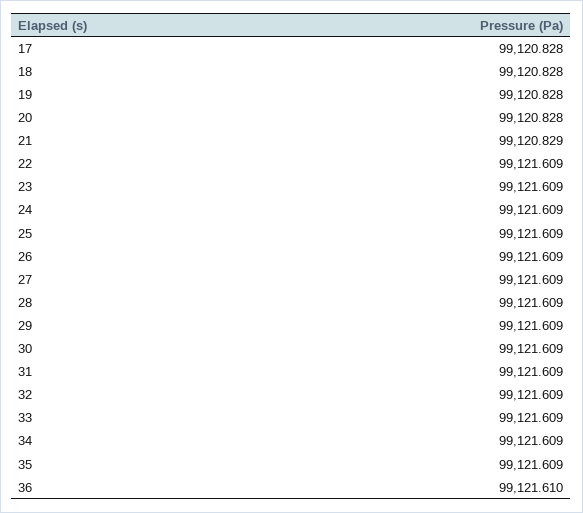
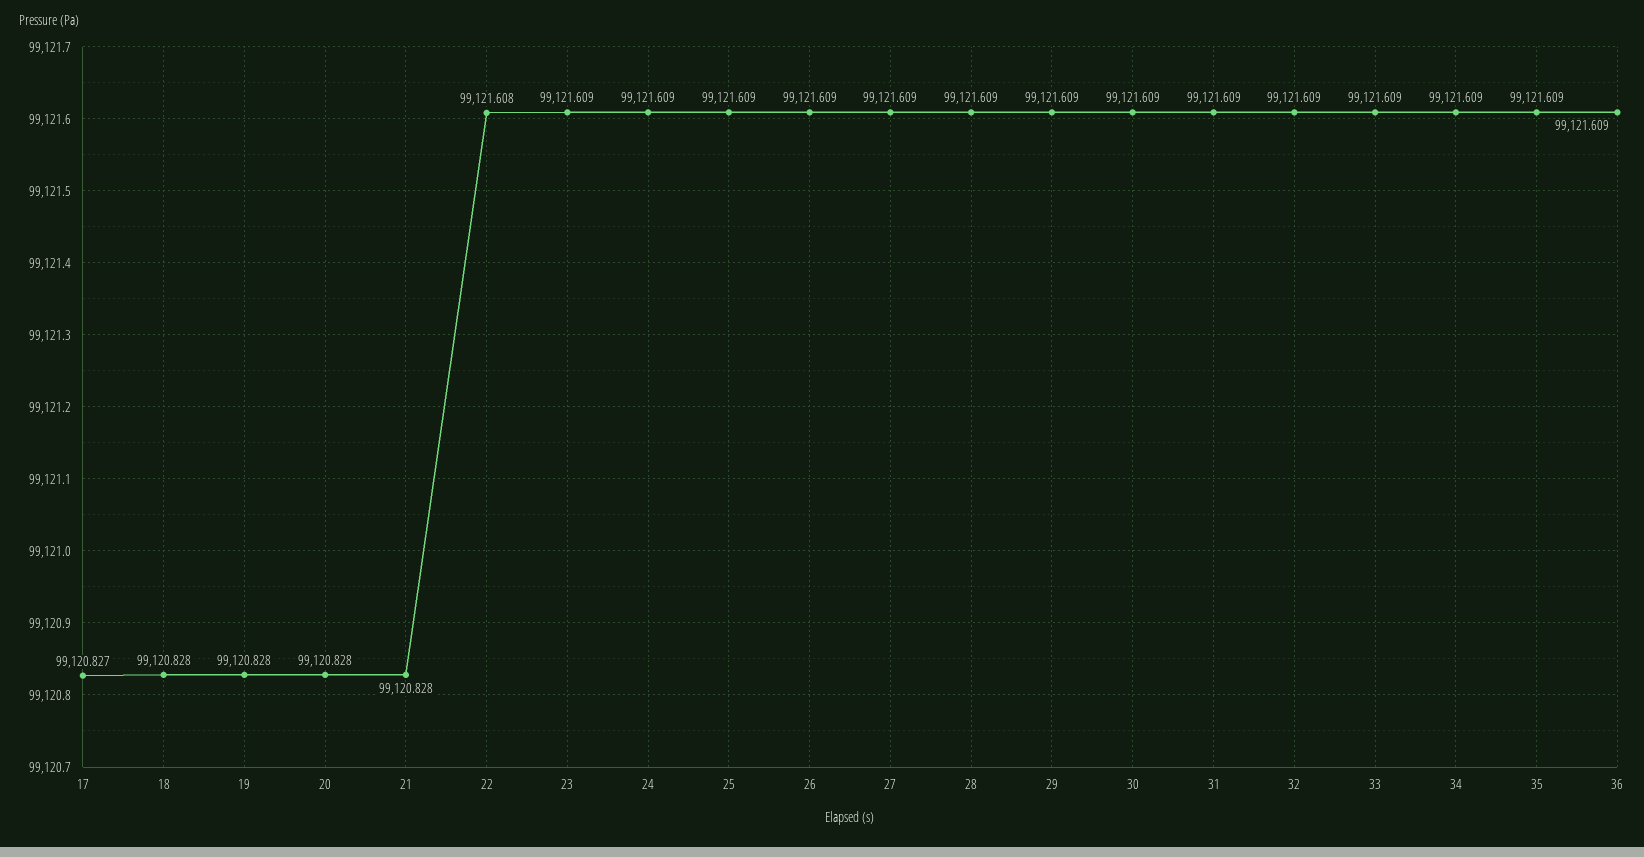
  {
-   "17": 99120.828,
+   "17": 99120.827,
    "18": 99120.828,
    "19": 99120.828,
    "20": 99120.828,
-   "21": 99120.829,
+   "21": 99120.828,
-   "22": 99121.609,
+   "22": 99121.608,
    "23": 99121.609,
    "24": 99121.609,
    "25": 99121.609,
    "26": 99121.609,
    "27": 99121.609,
    "28": 99121.609,
    "29": 99121.609,
    "30": 99121.609,
    "31": 99121.609,
    "32": 99121.609,
    "33": 99121.609,
    "34": 99121.609,
    "35": 99121.609,
-   "36": 99121.61
+   "36": 99121.609
  }

